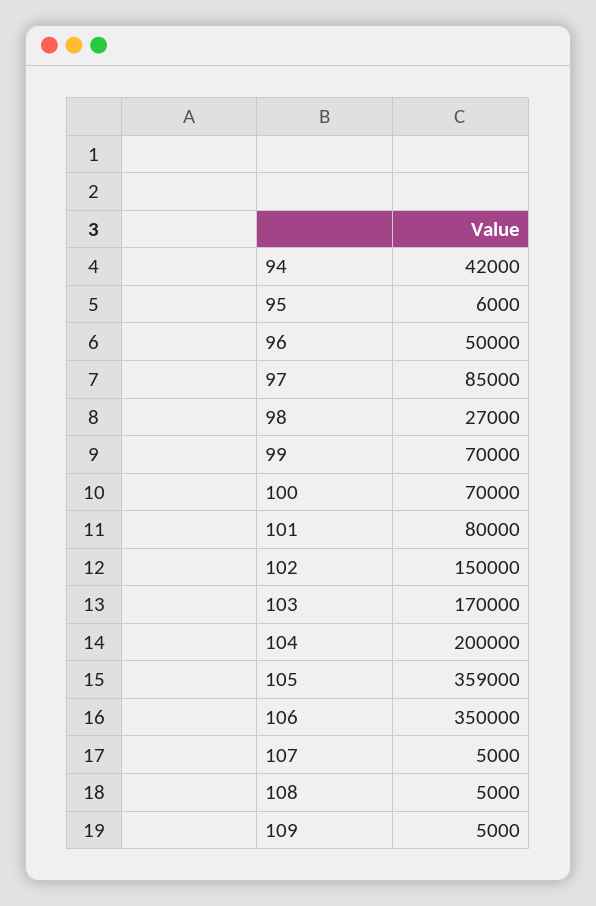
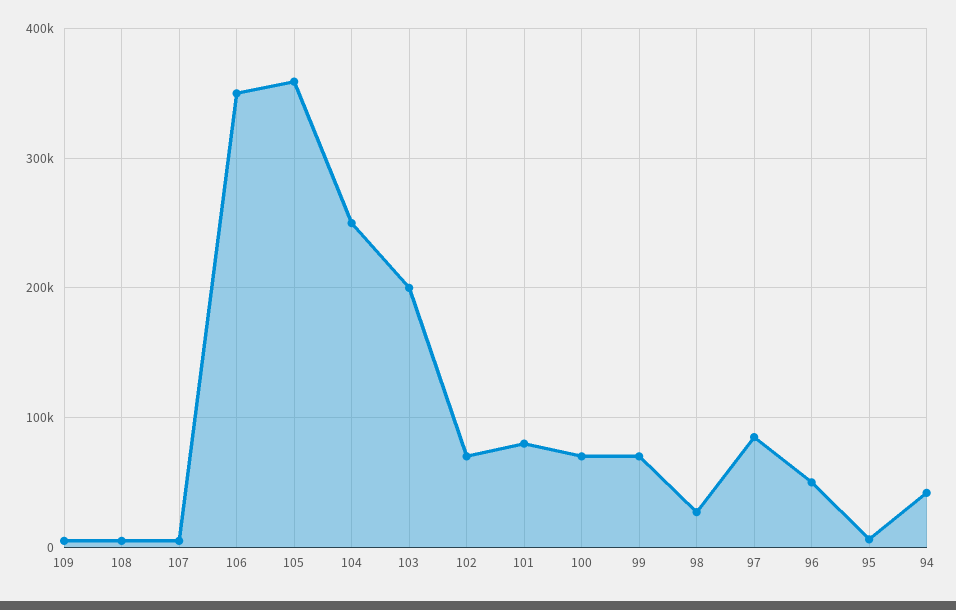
  {
    "94": 42000,
    "95": 6000,
    "96": 50000,
    "97": 85000,
    "98": 27000,
    "99": 70000,
    "100": 70000,
    "101": 80000,
-   "102": 150000,
+   "102": 70000,
-   "103": 170000,
+   "103": 200000,
-   "104": 200000,
+   "104": 250000,
    "105": 359000,
    "106": 350000,
    "107": 5000,
    "108": 5000,
    "109": 5000
  }

